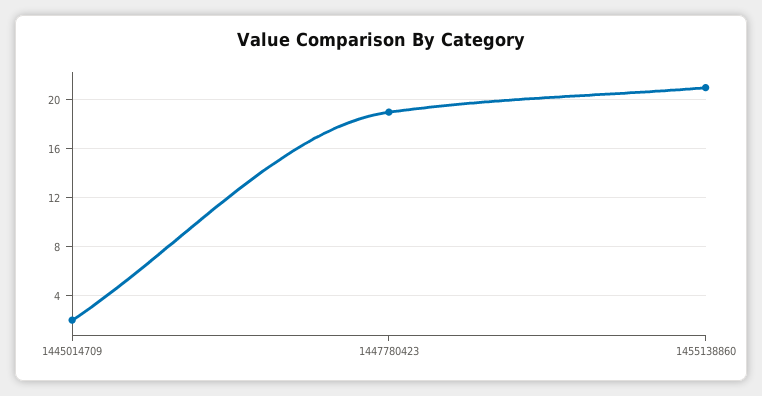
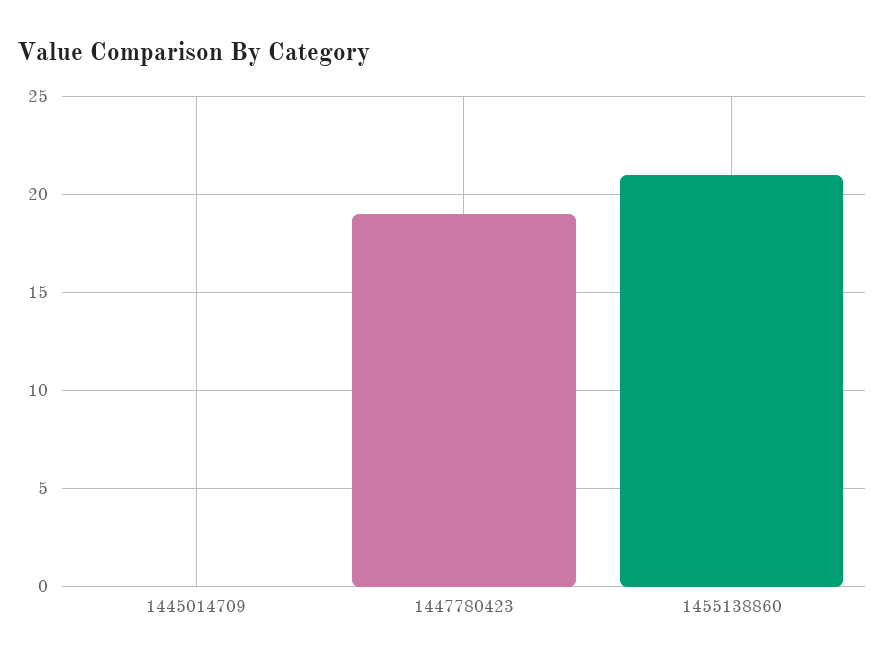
  {
-   "1445014709": 2,
+   "1445014709": 0,
    "1447780423": 19,
    "1455138860": 21
  }

